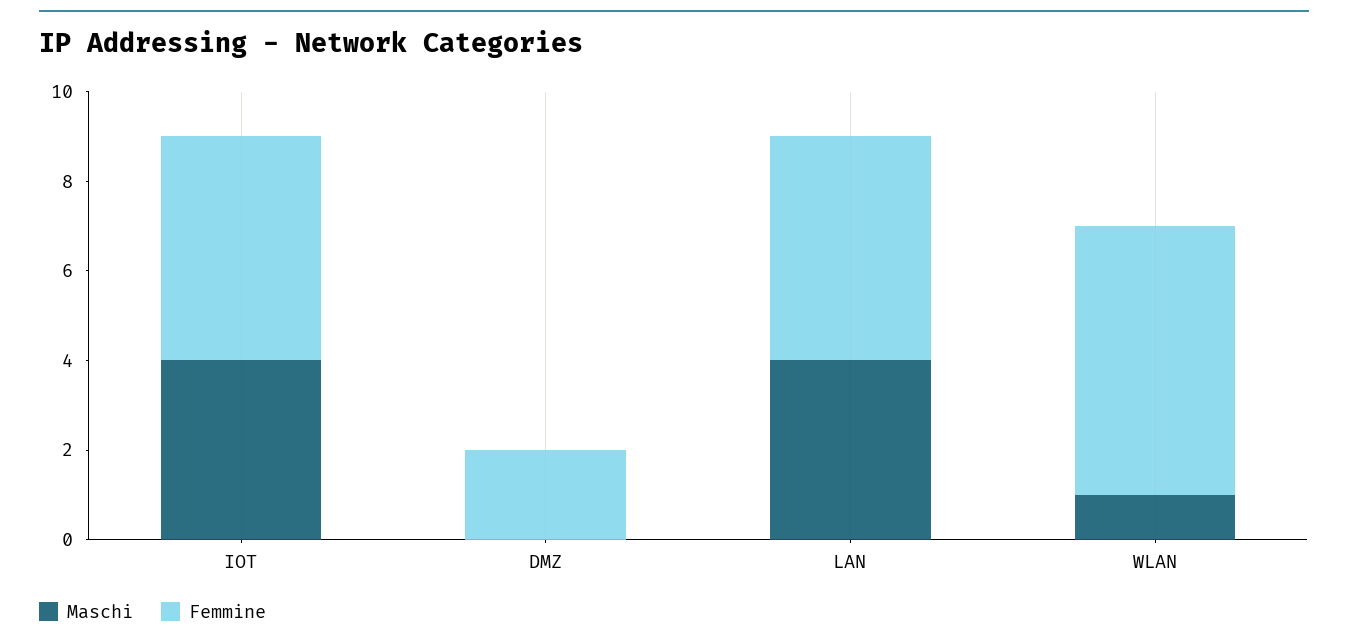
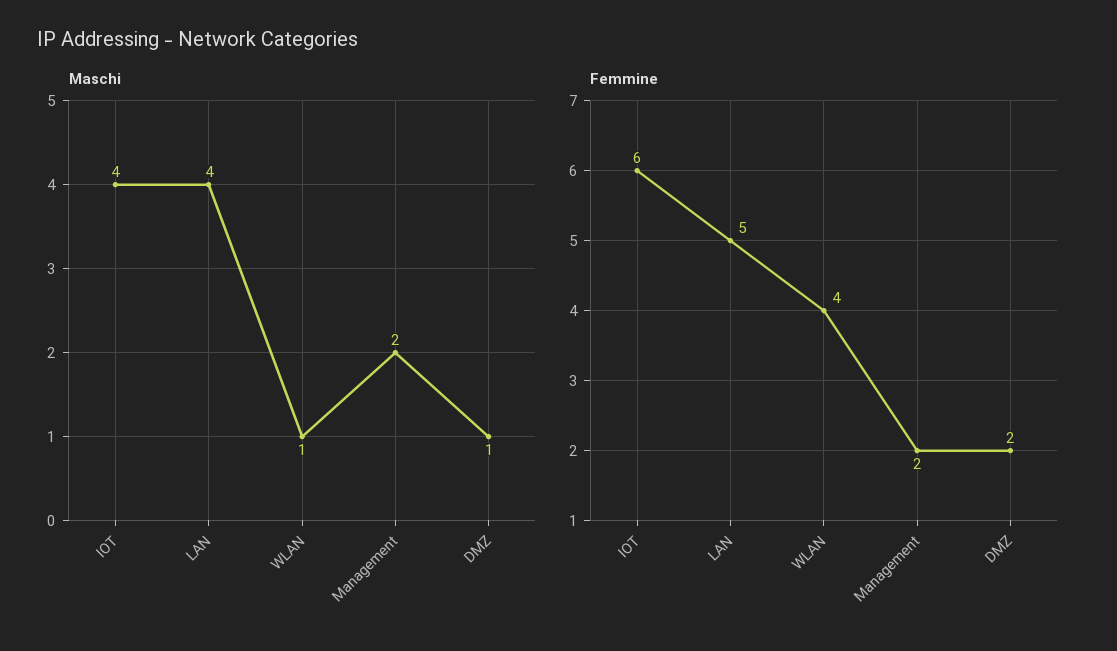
  {
    "Maschi": {
      "IOT": 4,
-     "DMZ": 0,
+     "DMZ": 1,
      "LAN": 4,
-     "WLAN": 1
+     "WLAN": 1,
+     "Management": 2
    },
    "Femmine": {
-     "IOT": 5,
+     "IOT": 6,
      "DMZ": 2,
      "LAN": 5,
-     "WLAN": 6
+     "WLAN": 4,
+     "Management": 2
    }
  }

